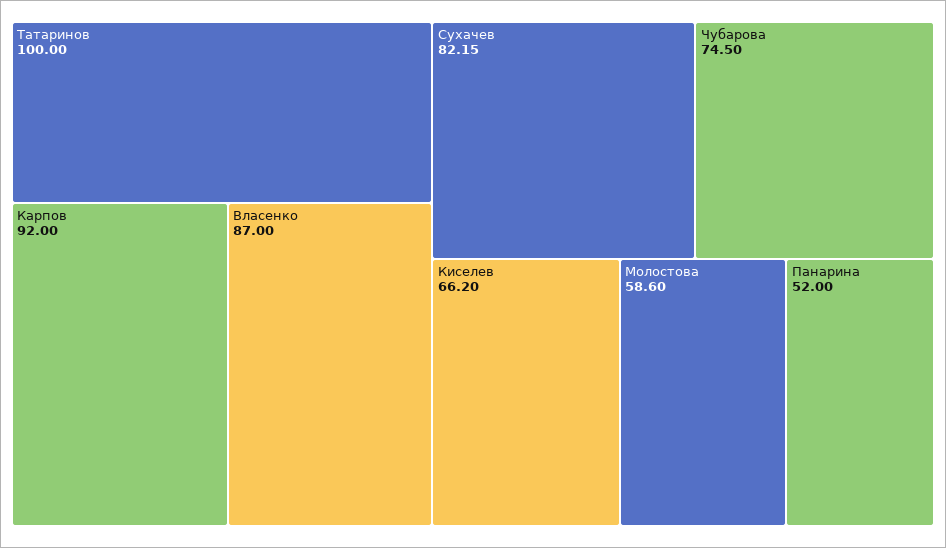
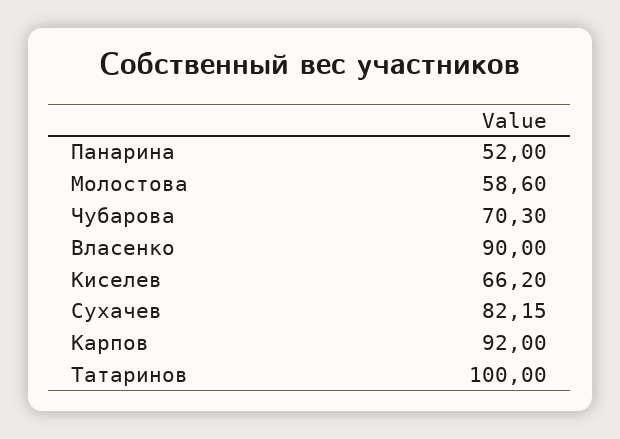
  {
    "Татаринов": 100,
    "Карпов": 92,
-   "Власенко": 87,
+   "Власенко": 90,
    "Сухачев": 82.15,
-   "Чубарова": 74.5,
+   "Чубарова": 70.3,
    "Киселев": 66.2,
    "Молостова": 58.6,
    "Панарина": 52
  }

